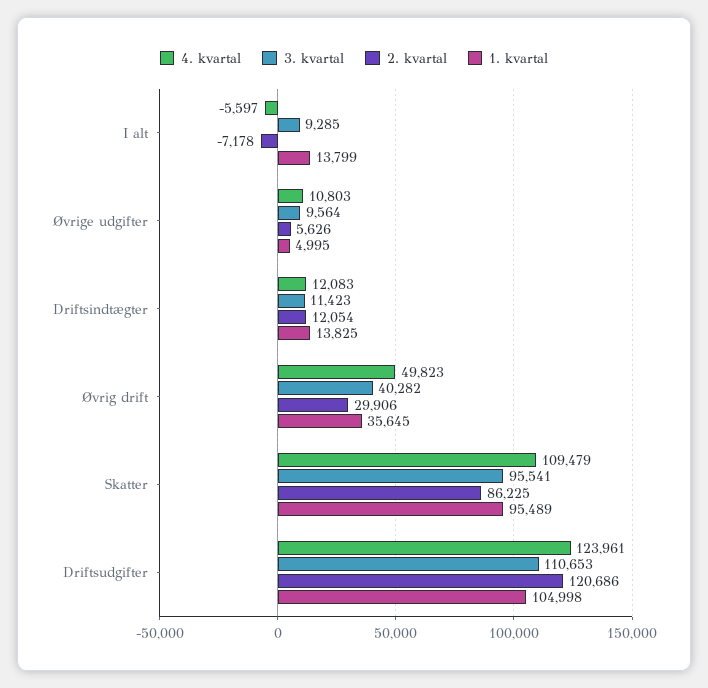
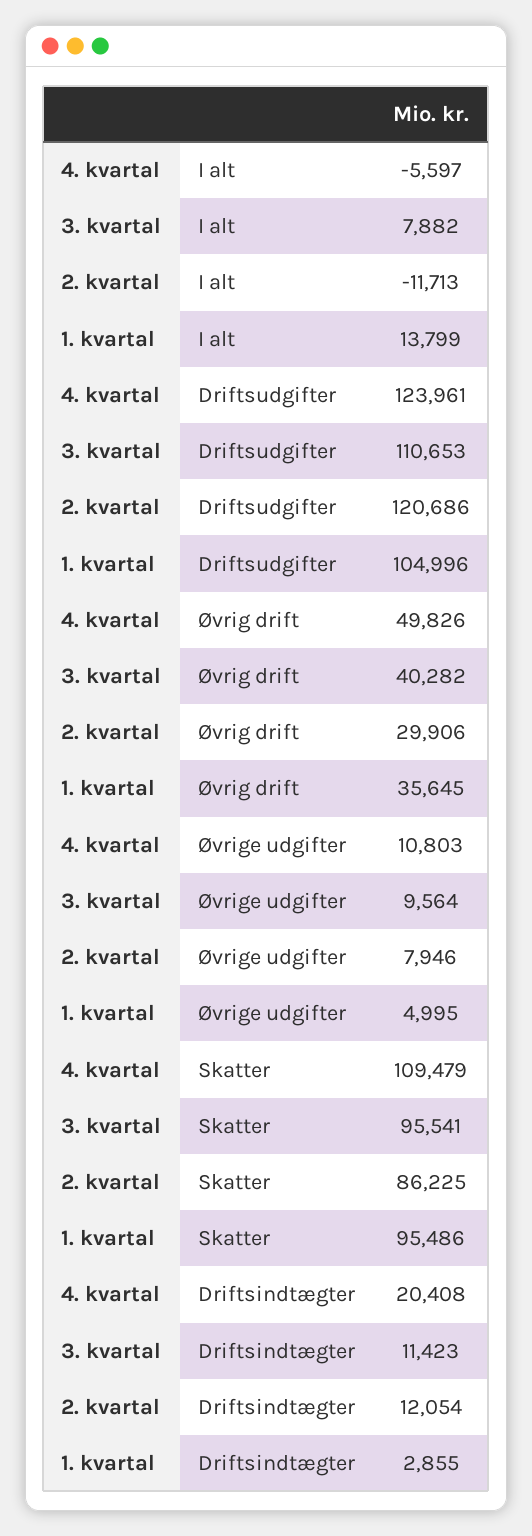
  {
    "4. kvartal": {
      "I alt": -5597,
      "Øvrige udgifter": 10803,
-     "Driftsindtægter": 12083,
+     "Driftsindtægter": 20408,
-     "Øvrig drift": 49823,
+     "Øvrig drift": 49826,
      "Skatter": 109479,
      "Driftsudgifter": 123961
    },
    "3. kvartal": {
-     "I alt": 9285,
+     "I alt": 7882,
      "Øvrige udgifter": 9564,
      "Driftsindtægter": 11423,
      "Øvrig drift": 40282,
      "Skatter": 95541,
      "Driftsudgifter": 110653
    },
    "2. kvartal": {
-     "I alt": -7178,
+     "I alt": -11713,
-     "Øvrige udgifter": 5626,
+     "Øvrige udgifter": 7946,
      "Driftsindtægter": 12054,
      "Øvrig drift": 29906,
      "Skatter": 86225,
      "Driftsudgifter": 120686
    },
    "1. kvartal": {
      "I alt": 13799,
      "Øvrige udgifter": 4995,
-     "Driftsindtægter": 13825,
+     "Driftsindtægter": 2855,
      "Øvrig drift": 35645,
-     "Skatter": 95489,
+     "Skatter": 95486,
-     "Driftsudgifter": 104998
+     "Driftsudgifter": 104996
    }
  }

